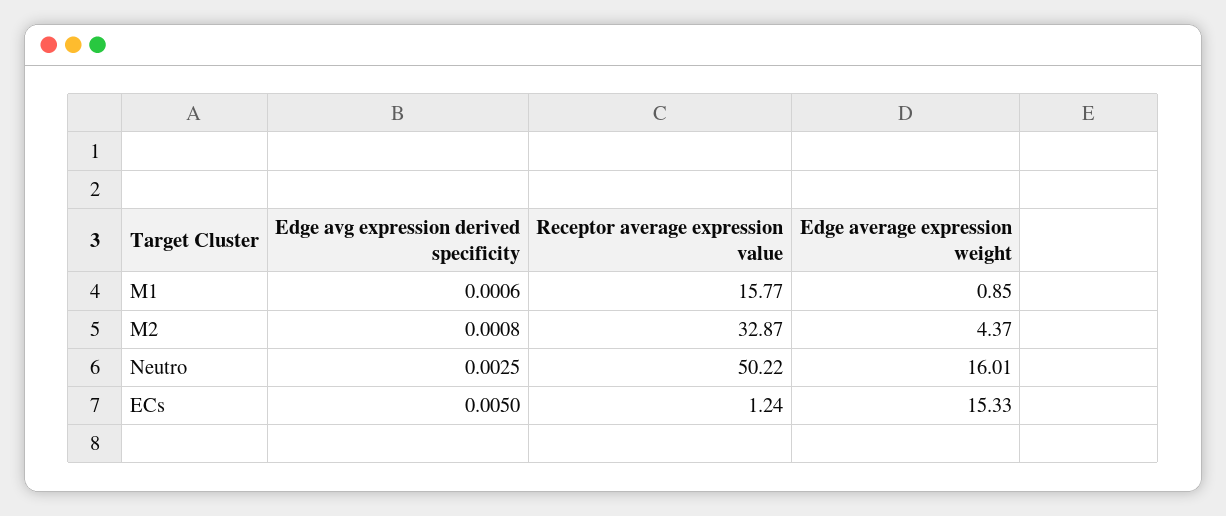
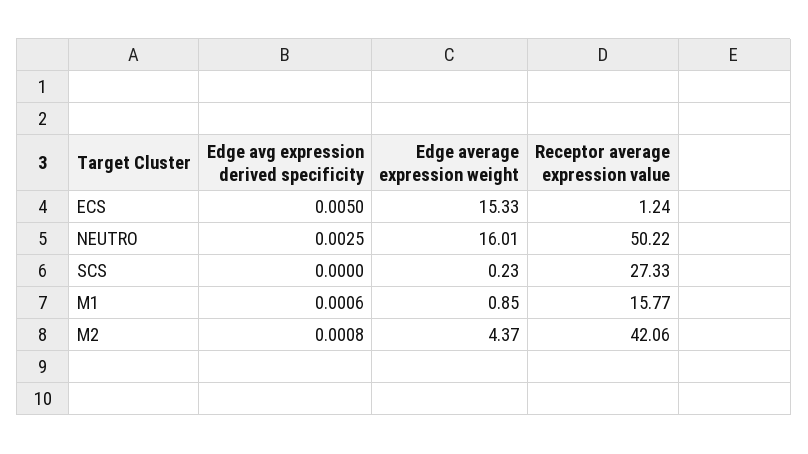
  {
    "Edge avg expression derived specificity": {
      "M1": 0.0006,
      "M2": 0.0008,
      "Neutro": 0.0025,
-     "ECs": 0.005
+     "ECs": 0.005,
+     "SCS": 0
    },
    "Receptor average expression value": {
      "M1": 15.77,
-     "M2": 32.87,
+     "M2": 42.06,
      "Neutro": 50.22,
-     "ECs": 1.24
+     "ECs": 1.24,
+     "SCS": 27.33
    },
    "Edge average expression weight": {
      "M1": 0.85,
      "M2": 4.37,
      "Neutro": 16.01,
-     "ECs": 15.33
+     "ECs": 15.33,
+     "SCS": 0.23
    }
  }

